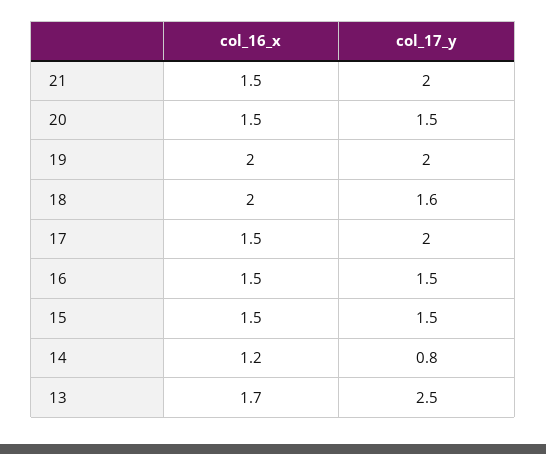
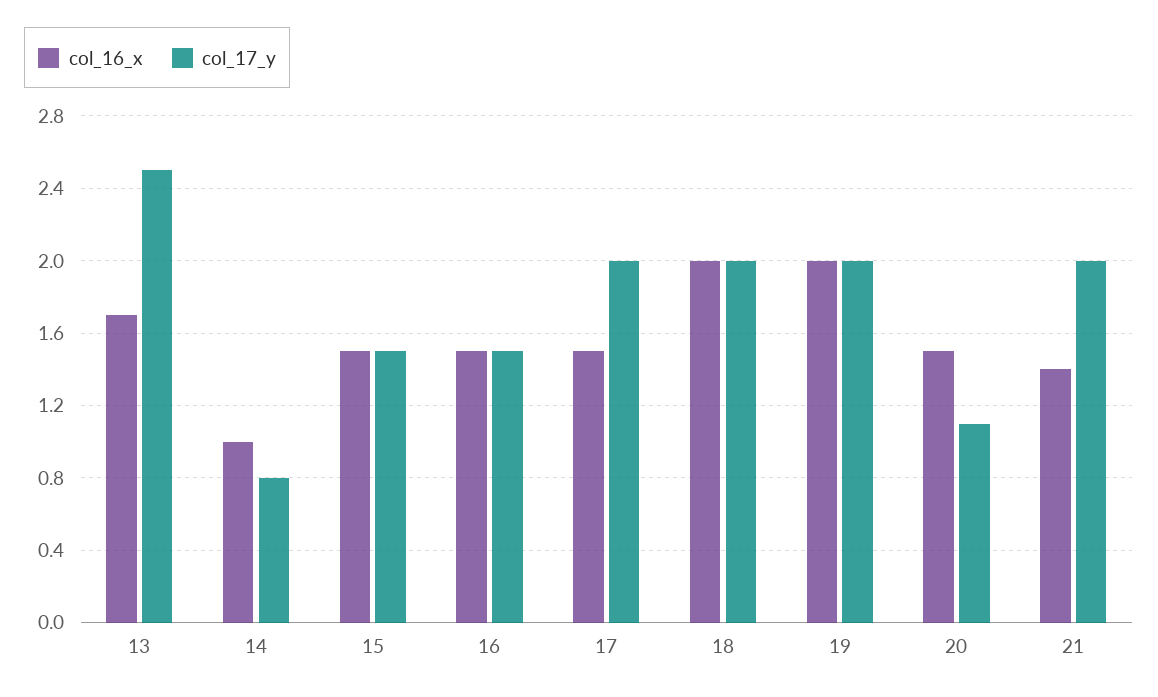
  {
    "col_16_x": {
-     "21": 1.5,
+     "21": 1.4,
      "20": 1.5,
      "19": 2,
      "18": 2,
      "17": 1.5,
      "16": 1.5,
      "15": 1.5,
-     "14": 1.2,
+     "14": 1,
      "13": 1.7
    },
    "col_17_y": {
      "21": 2,
-     "20": 1.5,
+     "20": 1.1,
      "19": 2,
-     "18": 1.6,
+     "18": 2,
      "17": 2,
      "16": 1.5,
      "15": 1.5,
      "14": 0.8,
      "13": 2.5
    }
  }

